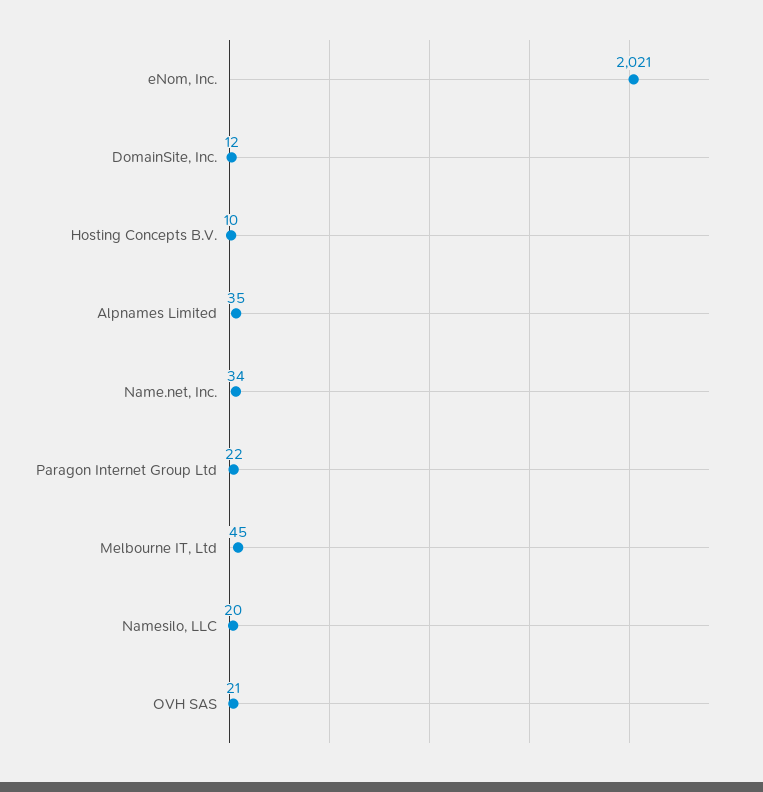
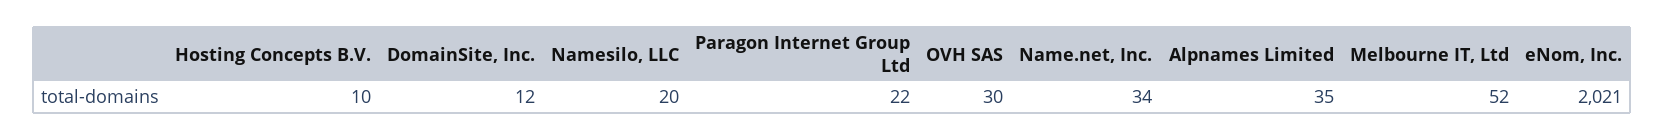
  {
    "eNom, Inc.": 2021,
    "DomainSite, Inc.": 12,
    "Hosting Concepts B.V.": 10,
    "Alpnames Limited": 35,
    "Name.net, Inc.": 34,
    "Paragon Internet Group Ltd": 22,
-   "Melbourne IT, Ltd": 45,
+   "Melbourne IT, Ltd": 52,
    "Namesilo, LLC": 20,
-   "OVH SAS": 21
+   "OVH SAS": 30
  }

